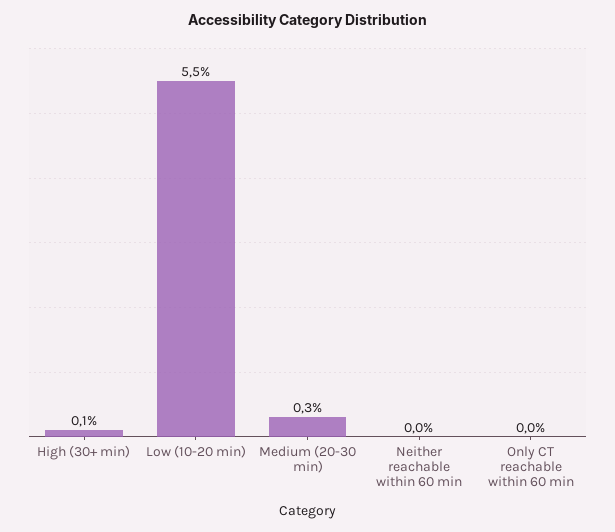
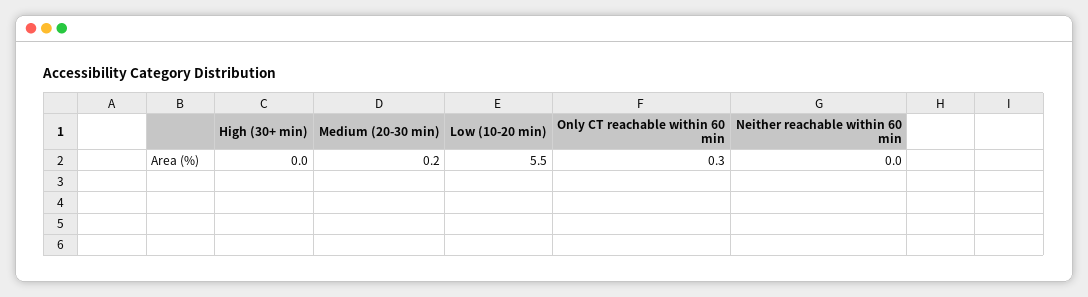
  {
-   "High (30+ min)": 0.1,
+   "High (30+ min)": 0,
    "Low (10-20 min)": 5.5,
-   "Medium (20-30 min)": 0.3,
+   "Medium (20-30 min)": 0.2,
    "Neither reachable within 60 min": 0,
-   "Only CT reachable within 60 min": 0
+   "Only CT reachable within 60 min": 0.3
  }

